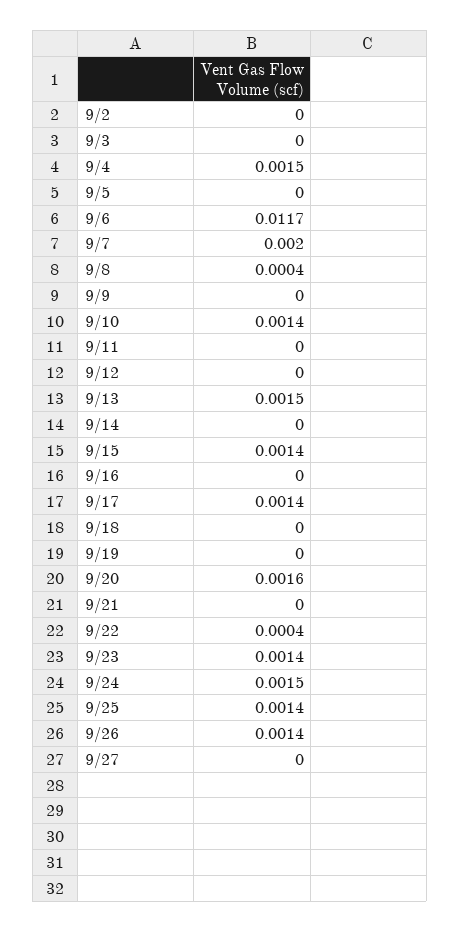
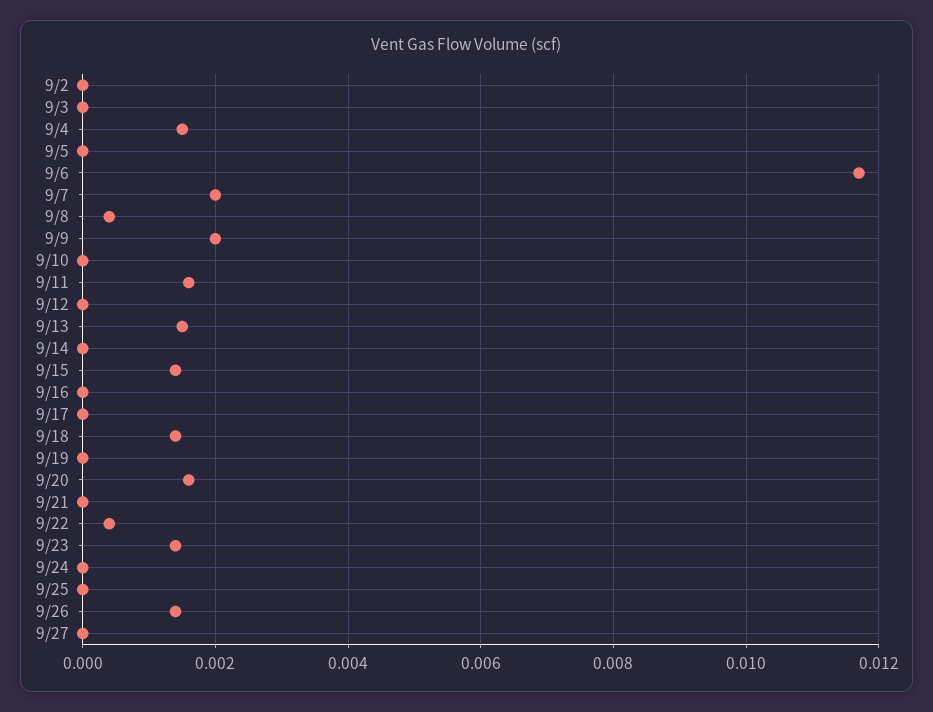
  {
    "9/2": 0,
    "9/3": 0,
    "9/4": 0.0015,
    "9/5": 0,
    "9/6": 0.0117,
    "9/7": 0.002,
    "9/8": 0.0004,
-   "9/9": 0,
+   "9/9": 0.002,
-   "9/10": 0.0014,
+   "9/10": 0,
-   "9/11": 0,
+   "9/11": 0.0015,
    "9/12": 0,
    "9/13": 0.0015,
    "9/14": 0,
    "9/15": 0.0014,
    "9/16": 0,
-   "9/17": 0.0014,
+   "9/17": 0,
-   "9/18": 0,
+   "9/18": 0.0015,
    "9/19": 0,
    "9/20": 0.0016,
    "9/21": 0,
    "9/22": 0.0004,
    "9/23": 0.0014,
-   "9/24": 0.0015,
+   "9/24": 0,
-   "9/25": 0.0014,
+   "9/25": 0,
    "9/26": 0.0014,
    "9/27": 0
  }

